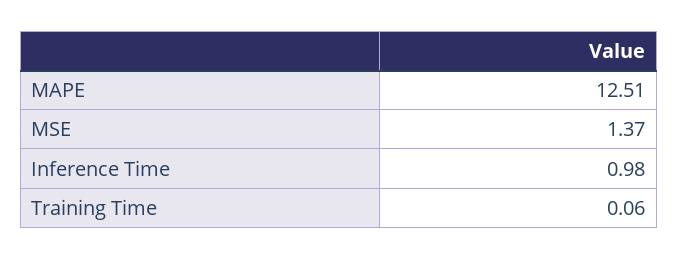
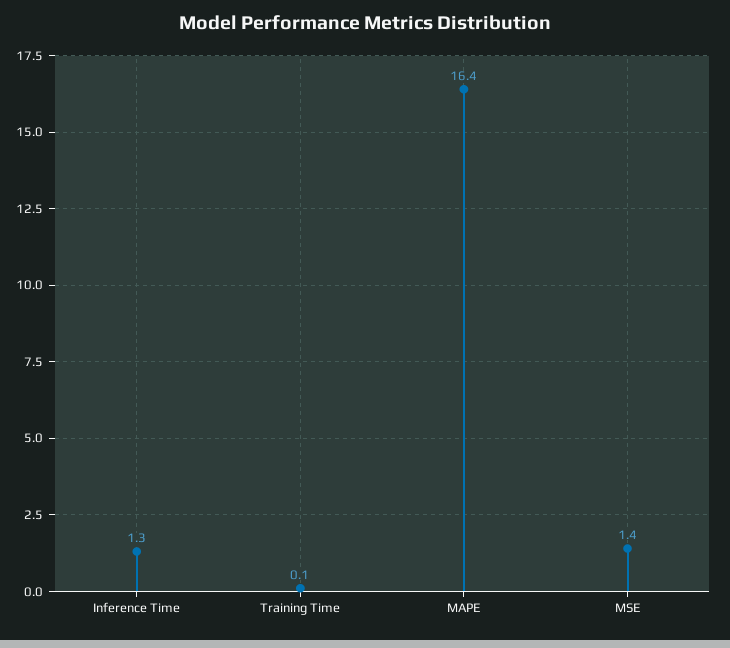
  {
-   "MAPE": 12.51,
+   "MAPE": 16.4,
    "MSE": 1.37,
-   "Inference Time": 0.98,
+   "Inference Time": 1.3,
    "Training Time": 0.06
  }

